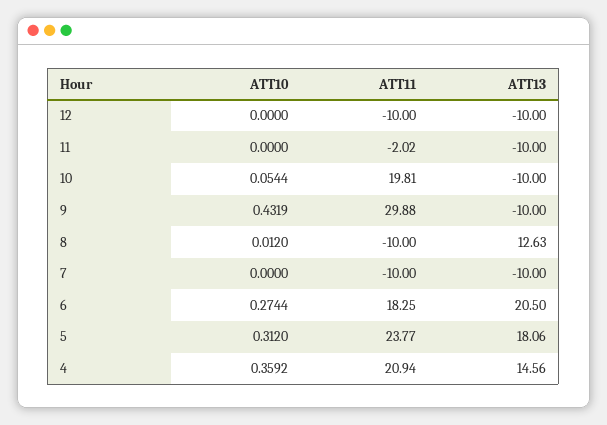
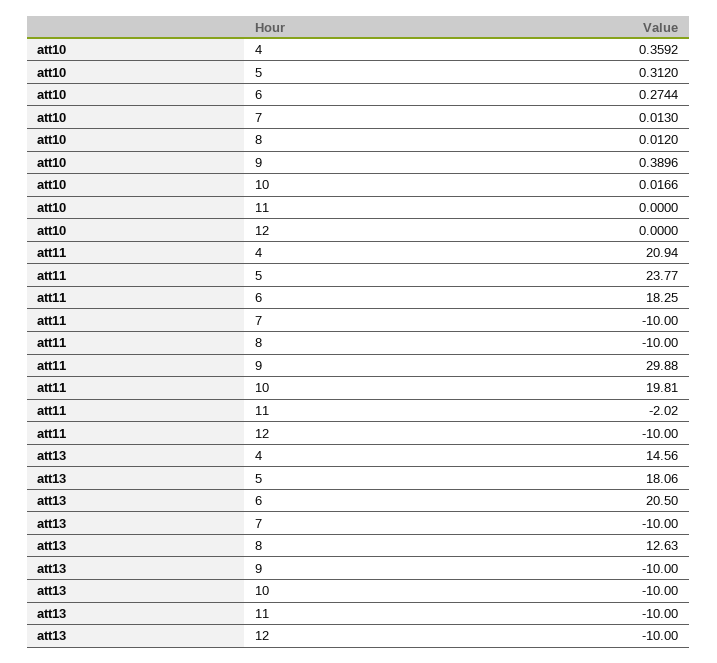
  {
    "ATT10": {
      "12": 0,
      "11": 0,
-     "10": 0.0544,
+     "10": 0.0166,
-     "9": 0.4319,
+     "9": 0.3896,
      "8": 0.012,
-     "7": 0,
+     "7": 0.013,
      "6": 0.2744,
      "5": 0.312,
      "4": 0.3592
    },
    "ATT11": {
      "12": -10,
      "11": -2.02,
      "10": 19.81,
      "9": 29.88,
      "8": -10,
      "7": -10,
      "6": 18.25,
      "5": 23.77,
      "4": 20.94
    },
    "ATT13": {
      "12": -10,
      "11": -10,
      "10": -10,
      "9": -10,
      "8": 12.63,
      "7": -10,
      "6": 20.5,
      "5": 18.06,
      "4": 14.56
    }
  }

